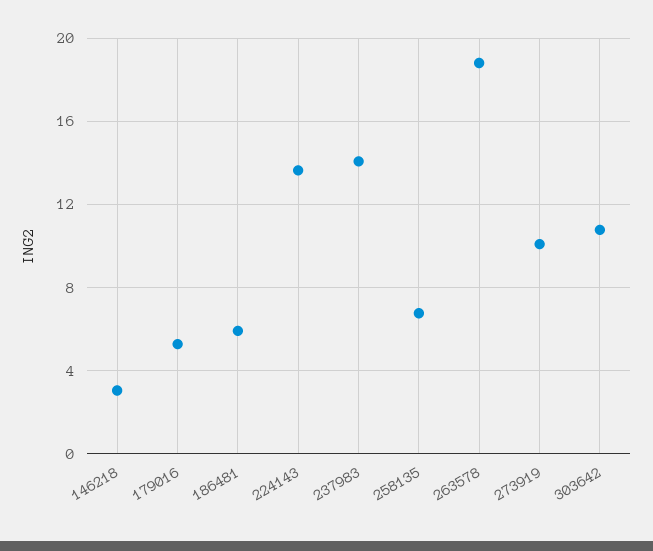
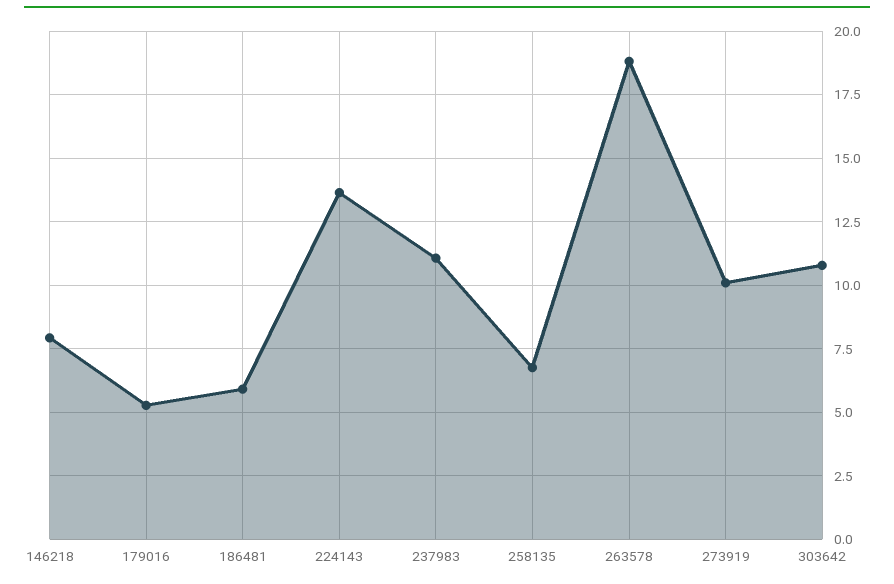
  {
-   "146218": 3,
+   "146218": 8,
    "179016": 5.25,
    "186481": 6,
    "224143": 13.75,
-   "237983": 14,
+   "237983": 11,
    "258135": 6.75,
    "263578": 18.75,
    "273919": 10,
    "303642": 10.75
  }

